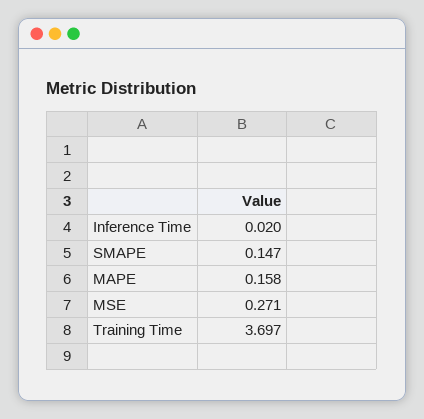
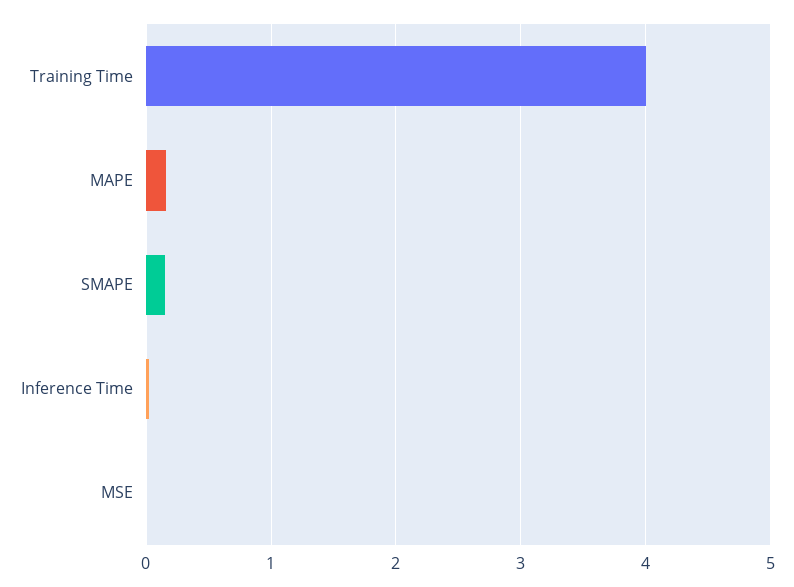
  {
    "Inference Time": 0.02,
    "SMAPE": 0.147,
    "MAPE": 0.158,
-   "MSE": 0.271,
+   "MSE": 0,
-   "Training Time": 3.697
+   "Training Time": 4
  }

